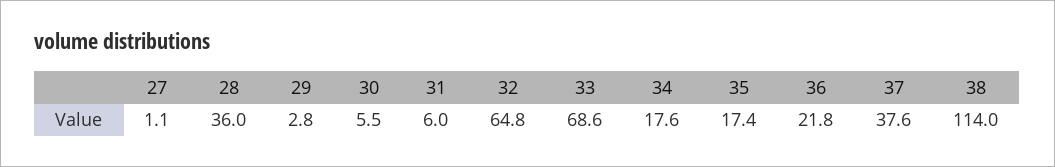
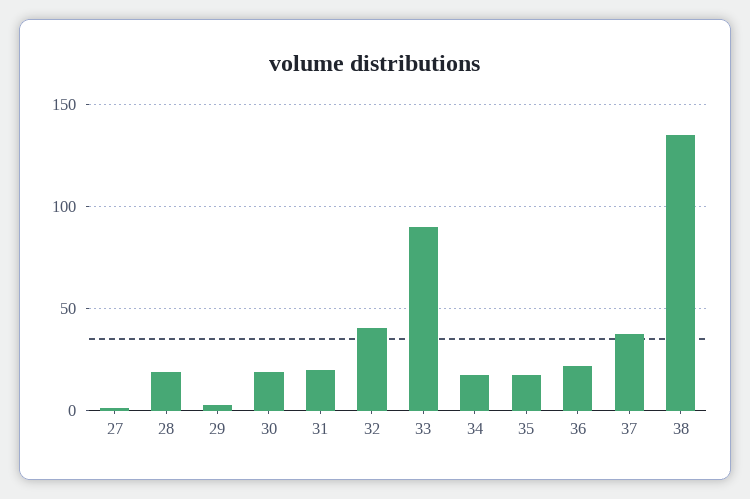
  {
    "27": 1.1,
-   "28": 36,
+   "28": 20,
    "29": 2.8,
-   "30": 5.5,
+   "30": 20,
-   "31": 6,
+   "31": 20,
-   "32": 64.8,
+   "32": 40,
-   "33": 68.6,
+   "33": 90,
    "34": 17.6,
    "35": 17.4,
    "36": 21.8,
    "37": 37.6,
-   "38": 114
+   "38": 135
  }

